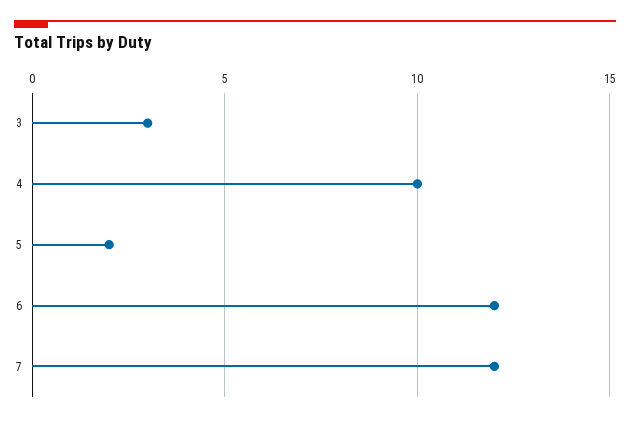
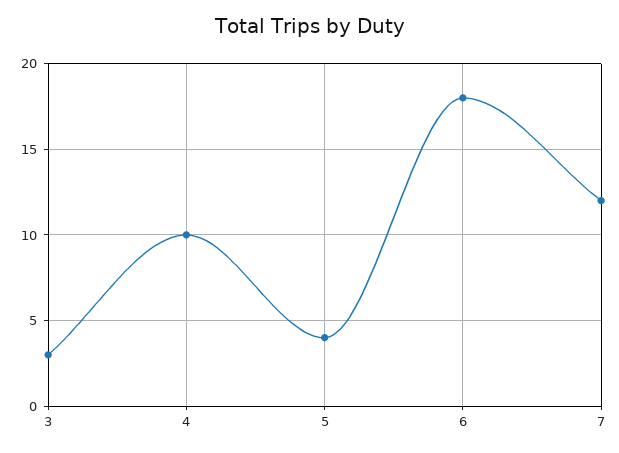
  {
    "3": 3,
    "4": 10,
-   "5": 2,
+   "5": 4,
-   "6": 12,
+   "6": 18,
    "7": 12
  }

